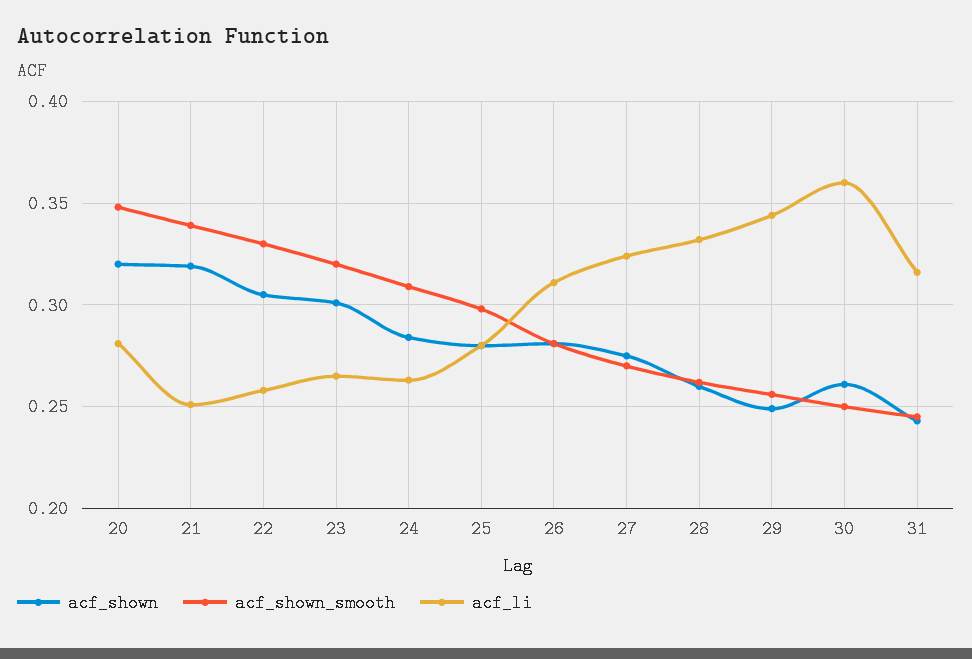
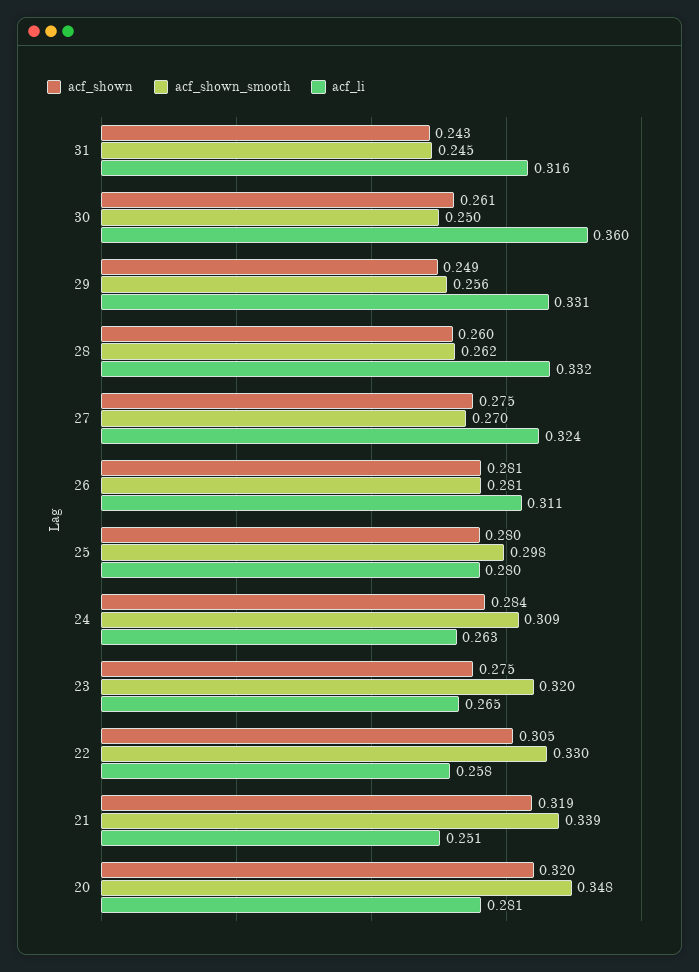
  {
    "acf_shown": {
      "20": 0.32,
      "21": 0.319,
      "22": 0.305,
-     "23": 0.3,
+     "23": 0.275,
      "24": 0.284,
      "25": 0.28,
      "26": 0.281,
      "27": 0.275,
      "28": 0.26,
      "29": 0.249,
      "30": 0.261,
      "31": 0.243
    },
    "acf_shown_smooth": {
      "20": 0.348,
      "21": 0.339,
      "22": 0.33,
      "23": 0.32,
      "24": 0.309,
      "25": 0.298,
      "26": 0.281,
      "27": 0.27,
      "28": 0.262,
      "29": 0.256,
      "30": 0.25,
      "31": 0.245
    },
    "acf_li": {
      "20": 0.281,
      "21": 0.251,
      "22": 0.258,
      "23": 0.265,
      "24": 0.263,
      "25": 0.28,
      "26": 0.311,
      "27": 0.324,
      "28": 0.332,
-     "29": 0.345,
+     "29": 0.331,
      "30": 0.36,
      "31": 0.316
    }
  }

